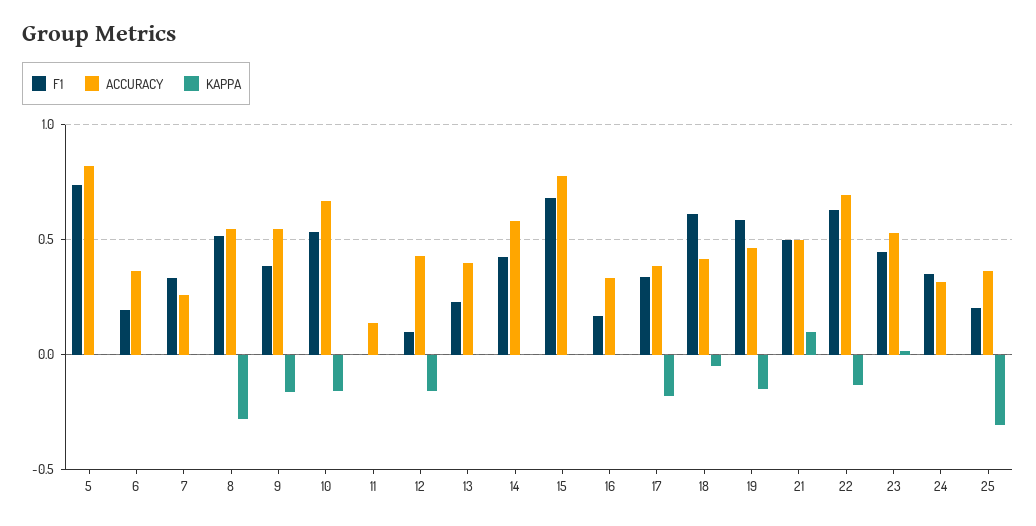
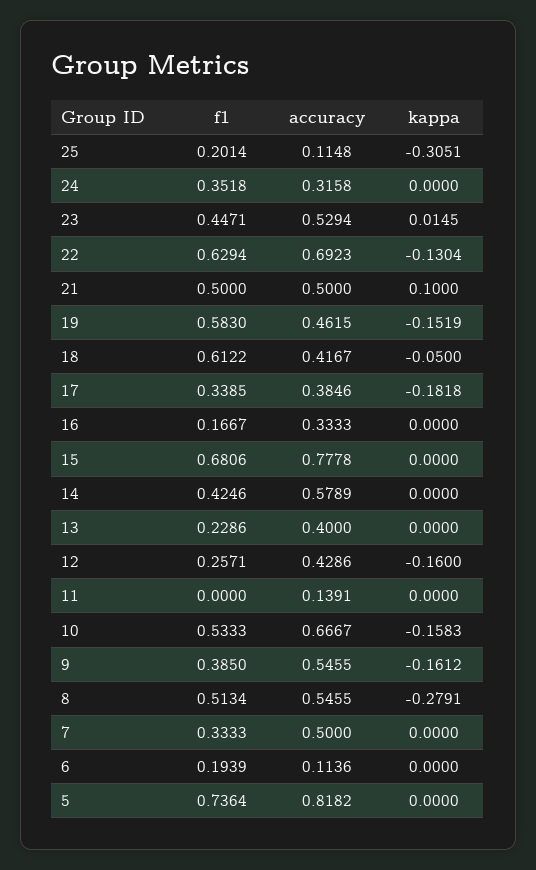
  {
    "F1": {
      "5": 0.7364,
      "6": 0.1939,
      "7": 0.3333,
      "8": 0.5134,
      "9": 0.385,
      "10": 0.5333,
      "11": 0,
-     "12": 0.1,
+     "12": 0.2571,
      "13": 0.2286,
      "14": 0.4246,
      "15": 0.6806,
      "16": 0.1667,
      "17": 0.3385,
      "18": 0.6122,
      "19": 0.583,
      "21": 0.5,
      "22": 0.6294,
      "23": 0.4471,
      "24": 0.3518,
      "25": 0.2014
    },
    "ACCURACY": {
      "5": 0.8182,
-     "6": 0.35,
+     "6": 0.1136,
-     "7": 0.25,
+     "7": 0.5,
      "8": 0.5455,
      "9": 0.5455,
      "10": 0.6667,
      "11": 0.1391,
      "12": 0.4286,
      "13": 0.4,
      "14": 0.5789,
      "15": 0.7778,
      "16": 0.3333,
      "17": 0.3846,
      "18": 0.4167,
      "19": 0.4615,
      "21": 0.5,
      "22": 0.6923,
      "23": 0.5294,
      "24": 0.3158,
-     "25": 0.35
+     "25": 0.1148
    },
    "KAPPA": {
      "5": 0,
      "6": 0,
      "7": 0,
      "8": -0.2791,
      "9": -0.1612,
      "10": -0.1583,
      "11": 0,
      "12": -0.16,
      "13": 0,
      "14": 0,
      "15": 0,
      "16": 0,
      "17": -0.1818,
      "18": -0.05,
      "19": -0.1519,
      "21": 0.1,
      "22": -0.1304,
      "23": 0.0145,
      "24": 0,
      "25": -0.3051
    }
  }

